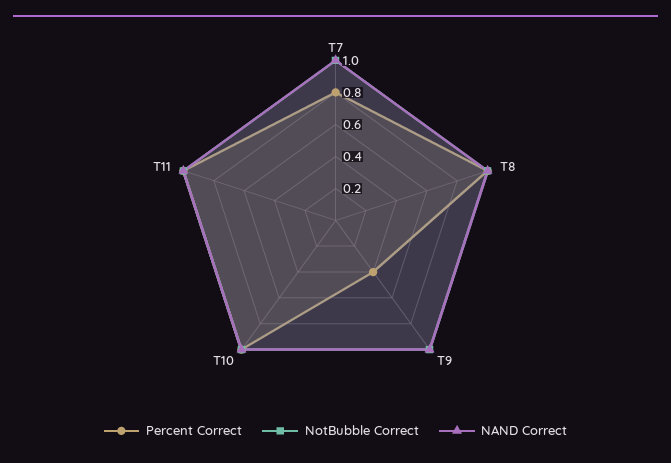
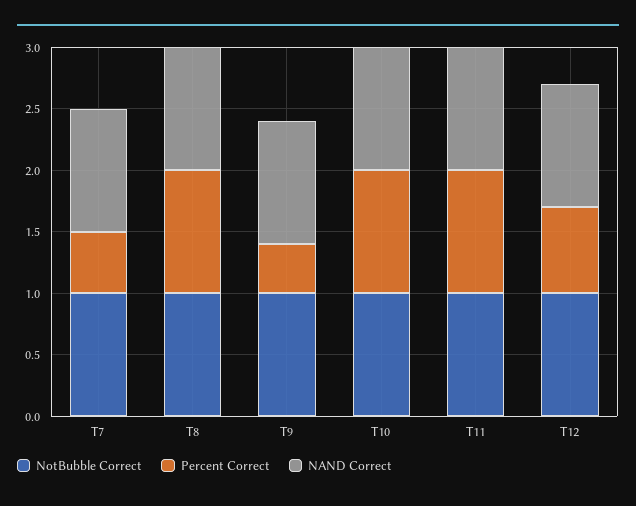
  {
    "Percent Correct": {
-     "T7": 0.8,
+     "T7": 0.5,
      "T8": 1,
      "T9": 0.4,
      "T10": 1,
-     "T11": 1
+     "T11": 1,
+     "T12": 0.7
    },
    "NotBubble Correct": {
      "T7": 1,
      "T8": 1,
      "T9": 1,
      "T10": 1,
-     "T11": 1
+     "T11": 1,
+     "T12": 1
    },
    "NAND Correct": {
      "T7": 1,
      "T8": 1,
      "T9": 1,
      "T10": 1,
-     "T11": 1
+     "T11": 1,
+     "T12": 1
    }
  }

